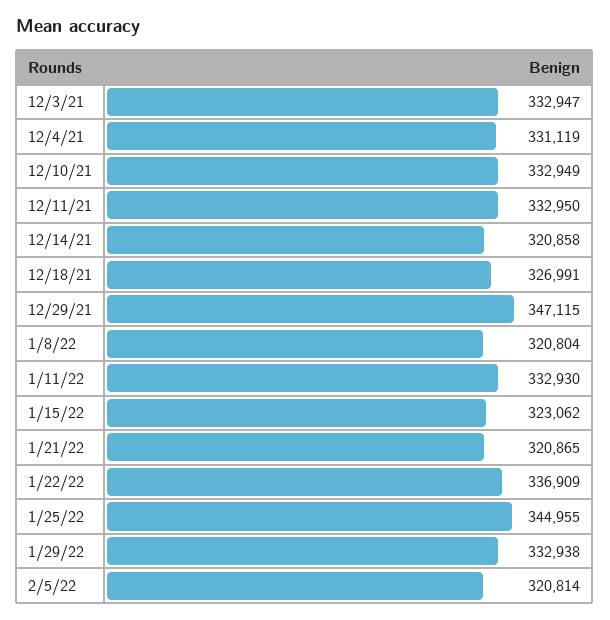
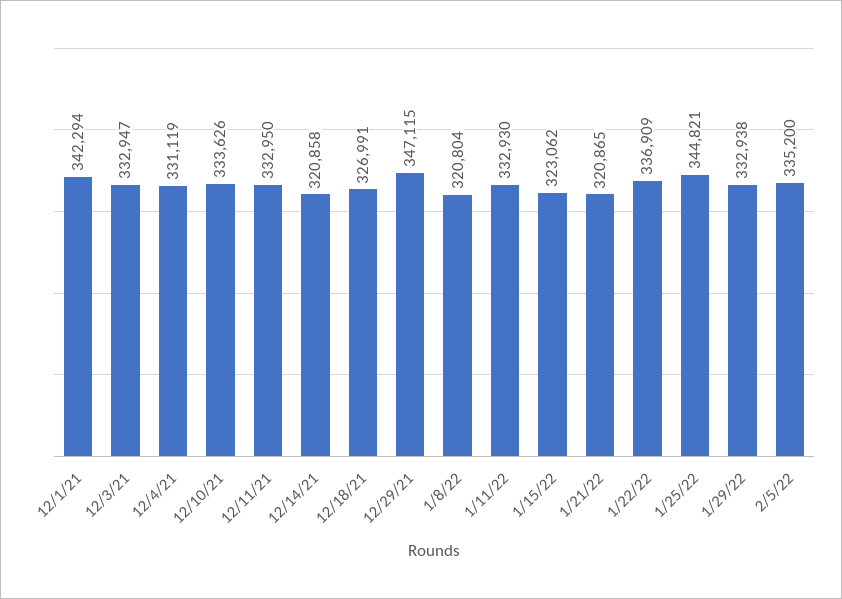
  {
    "12/3/21": 332947,
    "12/4/21": 331119,
-   "12/10/21": 332949,
+   "12/10/21": 333626,
    "12/11/21": 332950,
    "12/14/21": 320858,
    "12/18/21": 326991,
    "12/29/21": 347115,
    "1/8/22": 320804,
    "1/11/22": 332930,
    "1/15/22": 323062,
    "1/21/22": 320865,
    "1/22/22": 336909,
-   "1/25/22": 344955,
+   "1/25/22": 344821,
    "1/29/22": 332938,
-   "2/5/22": 320814
+   "2/5/22": 335200,
+   "12/1/21": 342294
  }

